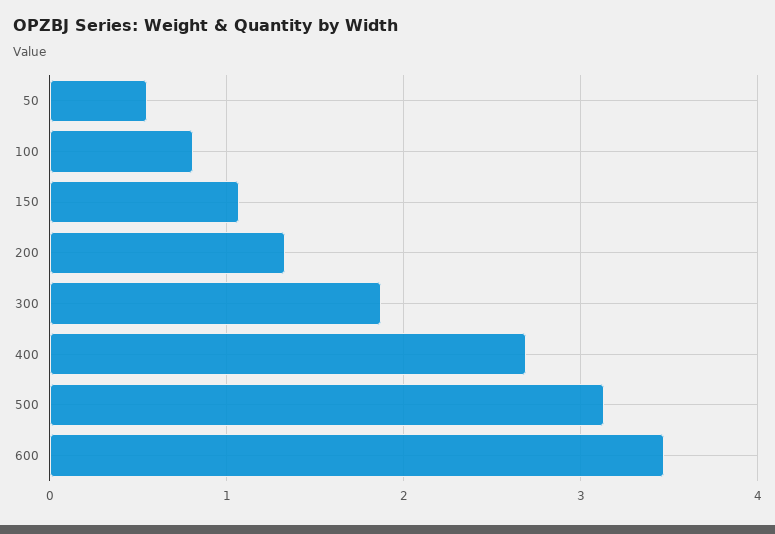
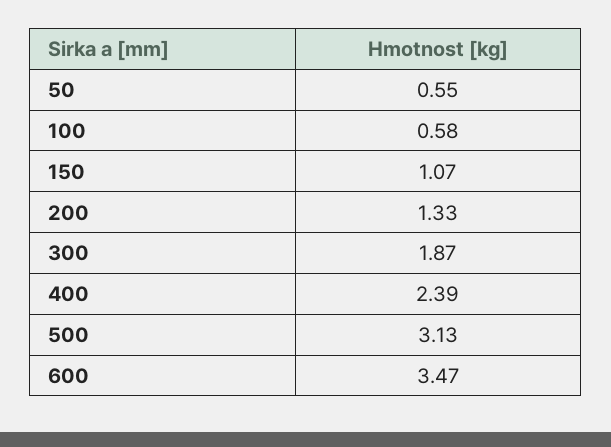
  {
    "50": 0.55,
-   "100": 0.8,
+   "100": 0.58,
    "150": 1.07,
    "200": 1.33,
    "300": 1.87,
-   "400": 2.7,
+   "400": 2.39,
    "500": 3.13,
    "600": 3.47
  }

